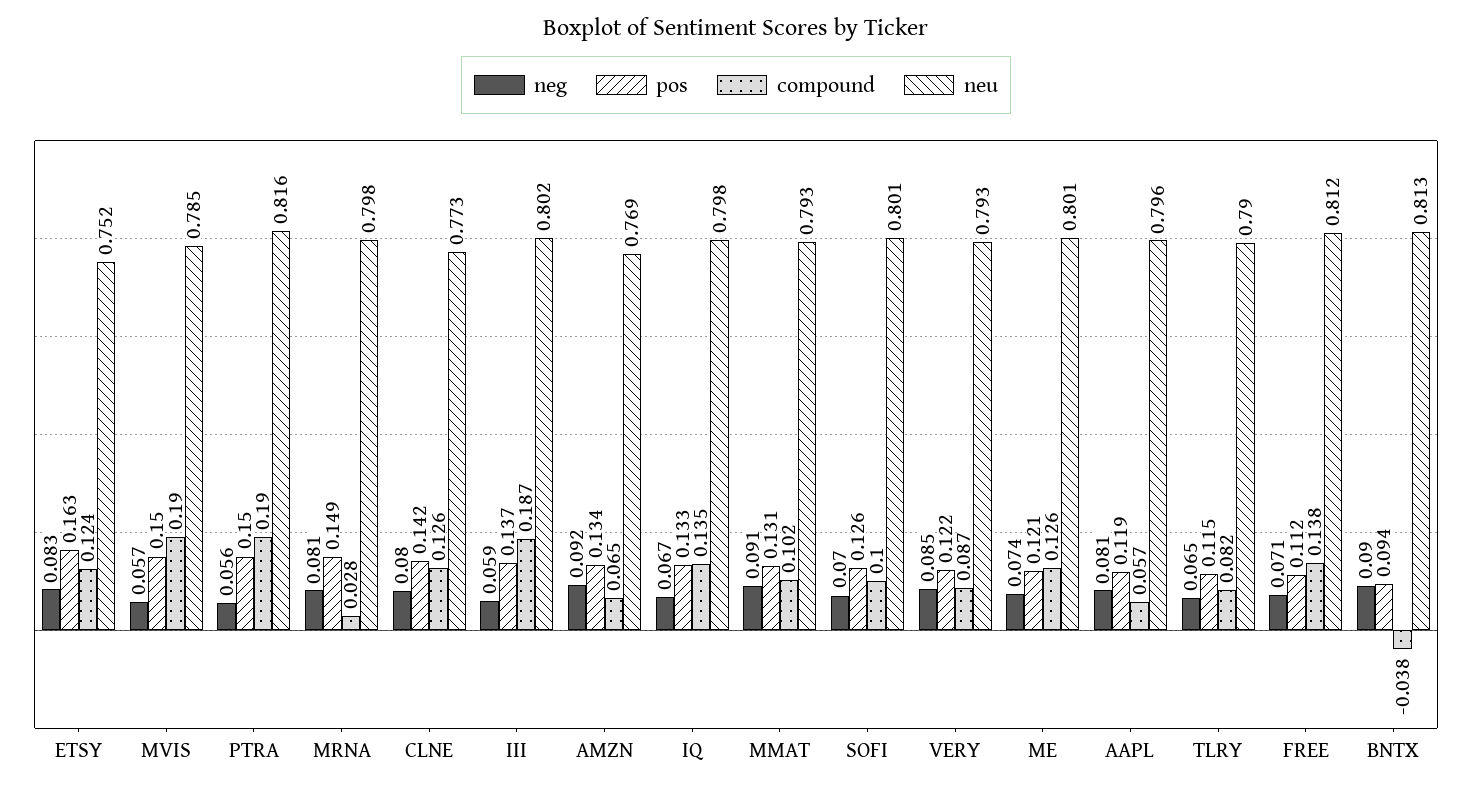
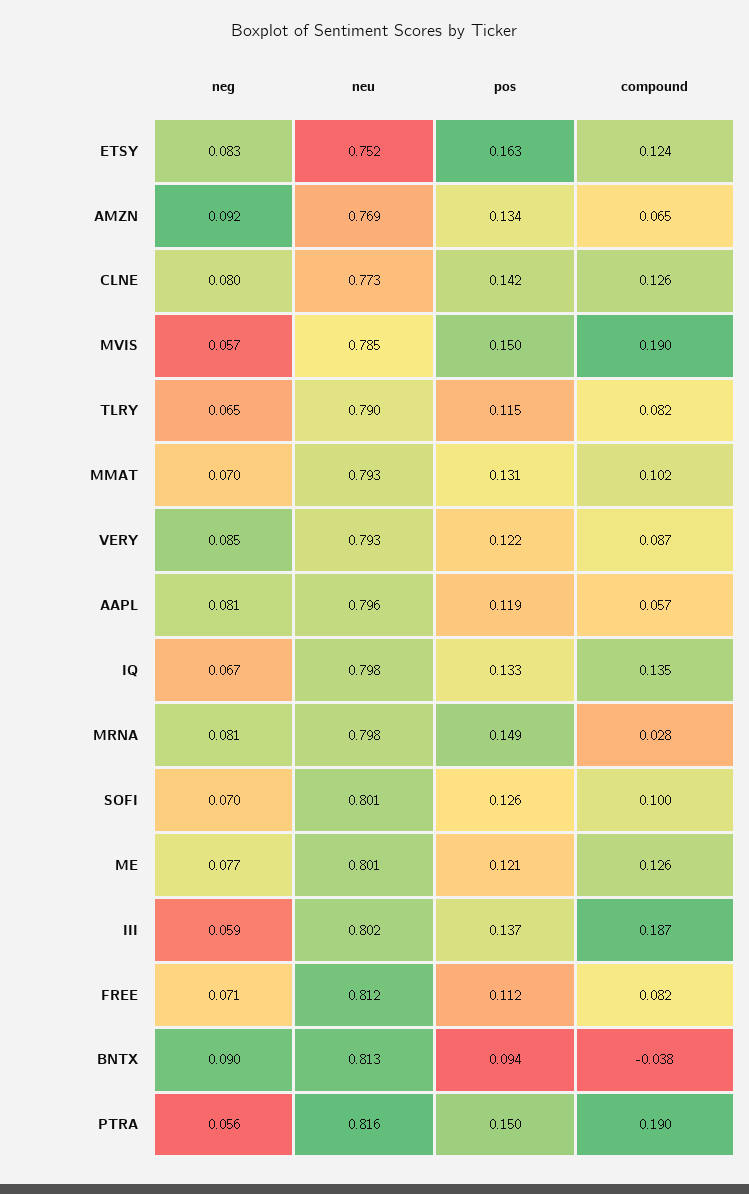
  {
    "neg": {
      "ETSY": 0.083,
      "MVIS": 0.057,
      "PTRA": 0.056,
      "MRNA": 0.081,
      "CLNE": 0.08,
      "III": 0.059,
      "AMZN": 0.092,
      "IQ": 0.067,
-     "MMAT": 0.091,
+     "MMAT": 0.07,
      "SOFI": 0.07,
      "VERY": 0.085,
-     "ME": 0.074,
+     "ME": 0.077,
      "AAPL": 0.081,
      "TLRY": 0.065,
      "FREE": 0.071,
      "BNTX": 0.09
    },
    "pos": {
      "ETSY": 0.163,
      "MVIS": 0.15,
      "PTRA": 0.15,
      "MRNA": 0.149,
      "CLNE": 0.142,
      "III": 0.137,
      "AMZN": 0.134,
      "IQ": 0.133,
      "MMAT": 0.131,
      "SOFI": 0.126,
      "VERY": 0.122,
      "ME": 0.121,
      "AAPL": 0.119,
      "TLRY": 0.115,
      "FREE": 0.112,
      "BNTX": 0.094
    },
    "compound": {
      "ETSY": 0.124,
      "MVIS": 0.19,
      "PTRA": 0.19,
      "MRNA": 0.028,
      "CLNE": 0.126,
      "III": 0.187,
      "AMZN": 0.065,
      "IQ": 0.135,
      "MMAT": 0.102,
      "SOFI": 0.1,
      "VERY": 0.087,
      "ME": 0.126,
      "AAPL": 0.057,
      "TLRY": 0.082,
-     "FREE": 0.138,
+     "FREE": 0.082,
      "BNTX": -0.038
    },
    "neu": {
      "ETSY": 0.752,
      "MVIS": 0.785,
      "PTRA": 0.816,
      "MRNA": 0.798,
      "CLNE": 0.773,
      "III": 0.802,
      "AMZN": 0.769,
      "IQ": 0.798,
      "MMAT": 0.793,
      "SOFI": 0.801,
      "VERY": 0.793,
      "ME": 0.801,
      "AAPL": 0.796,
      "TLRY": 0.79,
      "FREE": 0.812,
      "BNTX": 0.813
    }
  }

